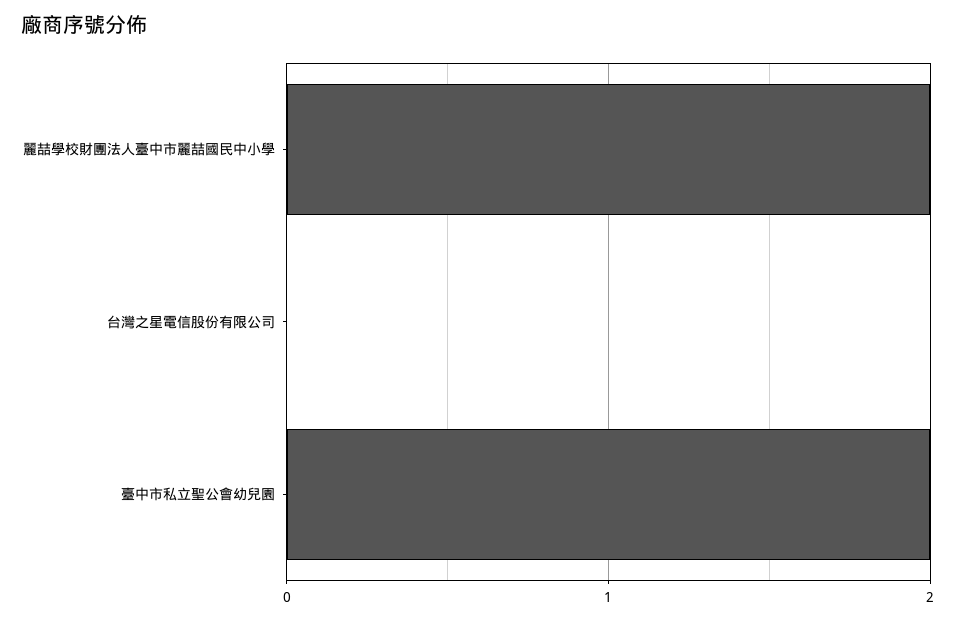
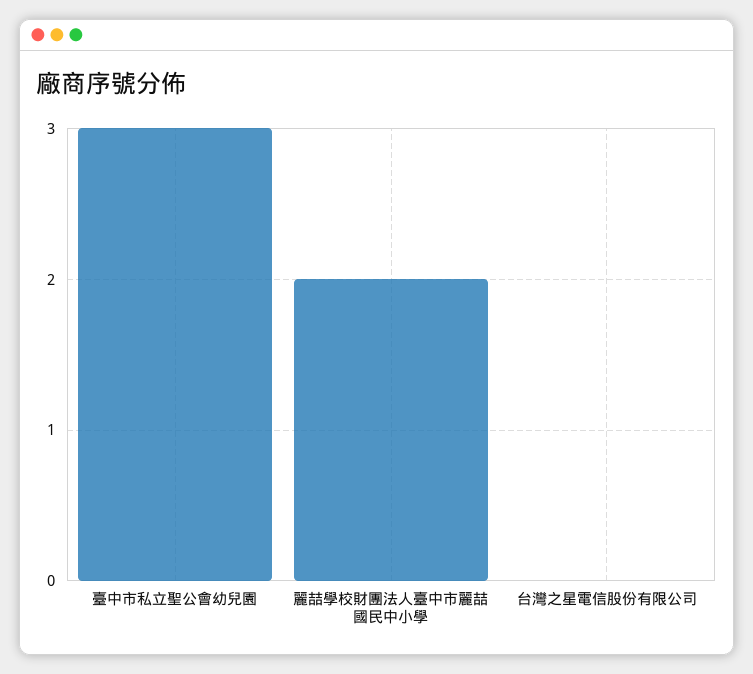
  {
    "麗喆學校財團法人臺中市麗喆國民中小學": 2,
    "台灣之星電信股份有限公司": 0,
-   "臺中市私立聖公會幼兒園": 2
+   "臺中市私立聖公會幼兒園": 3
  }

